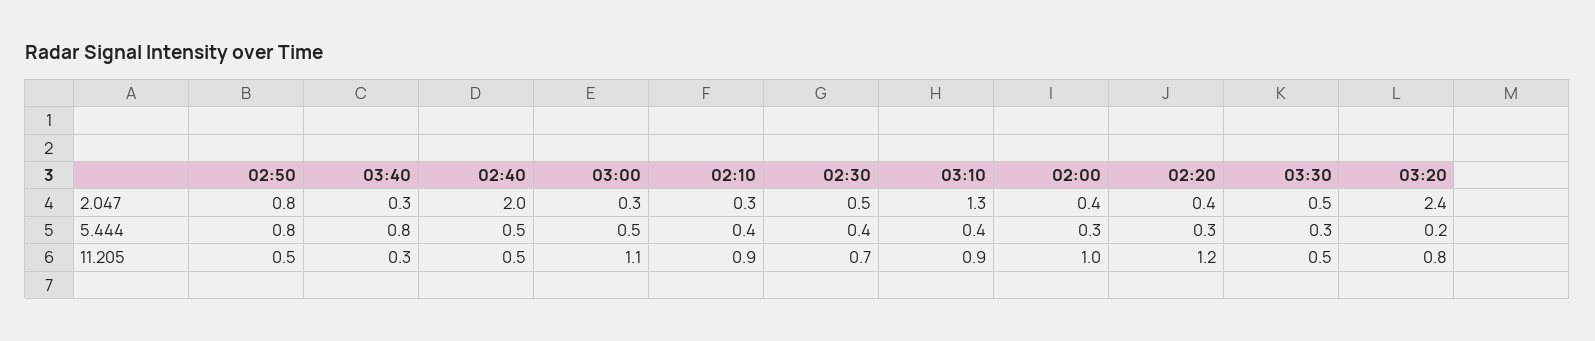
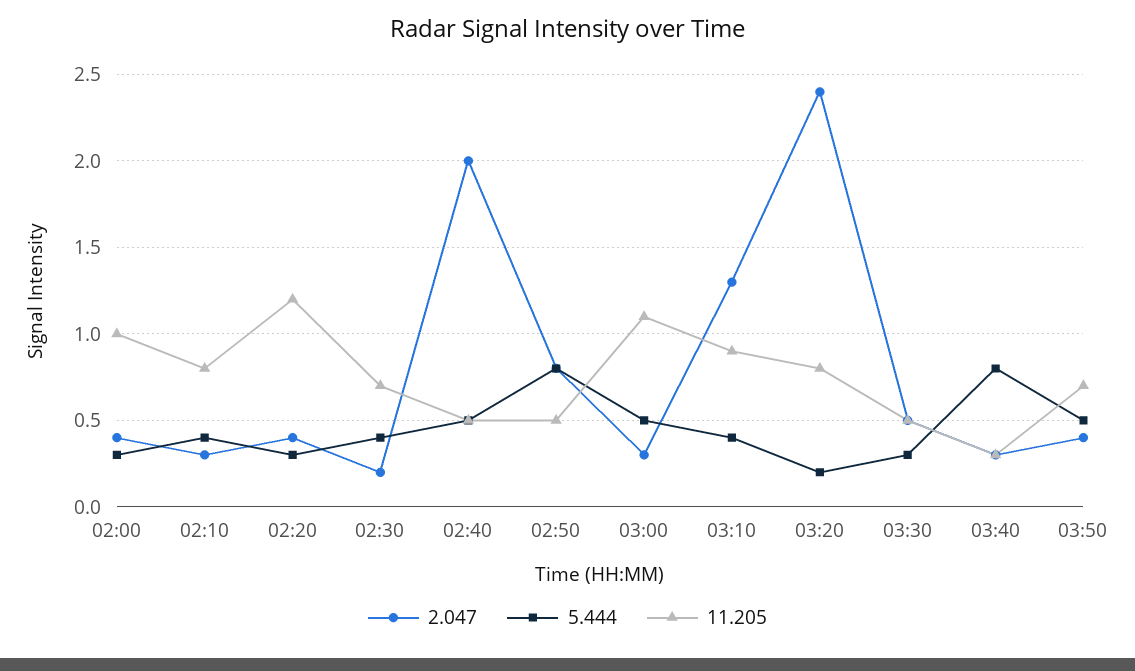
  {
    "2.047": {
      "02:50": 0.8,
      "03:40": 0.3,
      "02:40": 2,
      "03:00": 0.3,
      "02:10": 0.3,
-     "02:30": 0.5,
+     "02:30": 0.2,
      "03:10": 1.3,
      "02:00": 0.4,
      "02:20": 0.4,
      "03:30": 0.5,
-     "03:20": 2.4
+     "03:20": 2.4,
+     "03:50": 0.4
    },
    "5.444": {
      "02:50": 0.8,
      "03:40": 0.8,
      "02:40": 0.5,
      "03:00": 0.5,
      "02:10": 0.4,
      "02:30": 0.4,
      "03:10": 0.4,
      "02:00": 0.3,
      "02:20": 0.3,
      "03:30": 0.3,
-     "03:20": 0.2
+     "03:20": 0.2,
+     "03:50": 0.5
    },
    "11.205": {
      "02:50": 0.5,
      "03:40": 0.3,
      "02:40": 0.5,
      "03:00": 1.1,
-     "02:10": 0.9,
+     "02:10": 0.8,
      "02:30": 0.7,
      "03:10": 0.9,
      "02:00": 1,
      "02:20": 1.2,
      "03:30": 0.5,
-     "03:20": 0.8
+     "03:20": 0.8,
+     "03:50": 0.7
    }
  }

